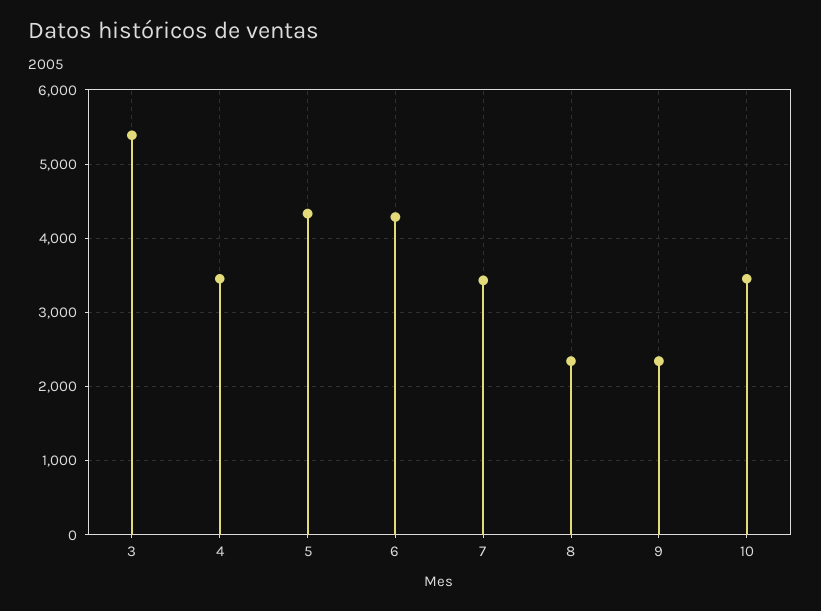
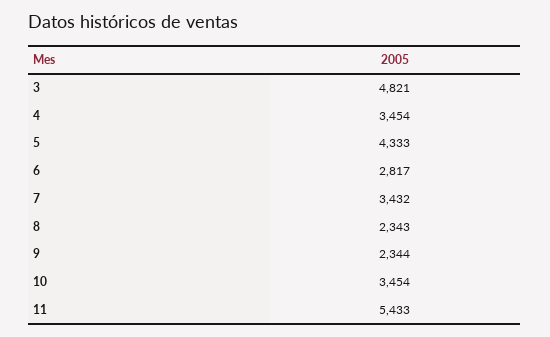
  {
-   "3": 5400,
+   "3": 4821,
    "4": 3454,
    "5": 4333,
-   "6": 4300,
+   "6": 2817,
    "7": 3432,
    "8": 2343,
    "9": 2344,
-   "10": 3454
+   "10": 3454,
+   "11": 5433
  }

